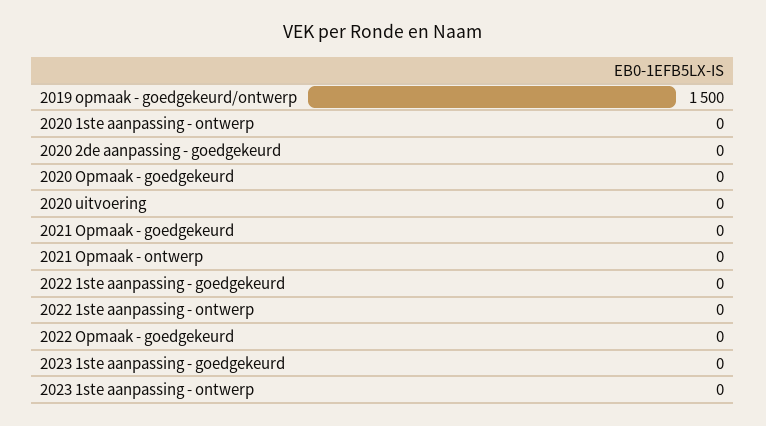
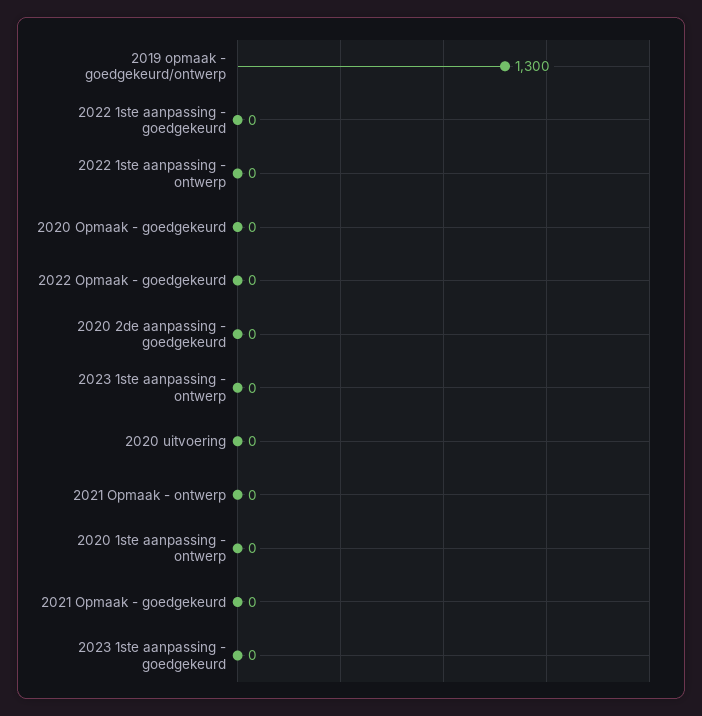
  {
-   "2019 opmaak - goedgekeurd/ontwerp": 1500,
+   "2019 opmaak - goedgekeurd/ontwerp": 1300,
    "2020 1ste aanpassing - ontwerp": 0,
    "2020 2de aanpassing - goedgekeurd": 0,
    "2020 Opmaak - goedgekeurd": 0,
    "2020 uitvoering": 0,
    "2021 Opmaak - goedgekeurd": 0,
    "2021 Opmaak - ontwerp": 0,
    "2022 1ste aanpassing - goedgekeurd": 0,
    "2022 1ste aanpassing - ontwerp": 0,
    "2022 Opmaak - goedgekeurd": 0,
    "2023 1ste aanpassing - goedgekeurd": 0,
    "2023 1ste aanpassing - ontwerp": 0
  }

